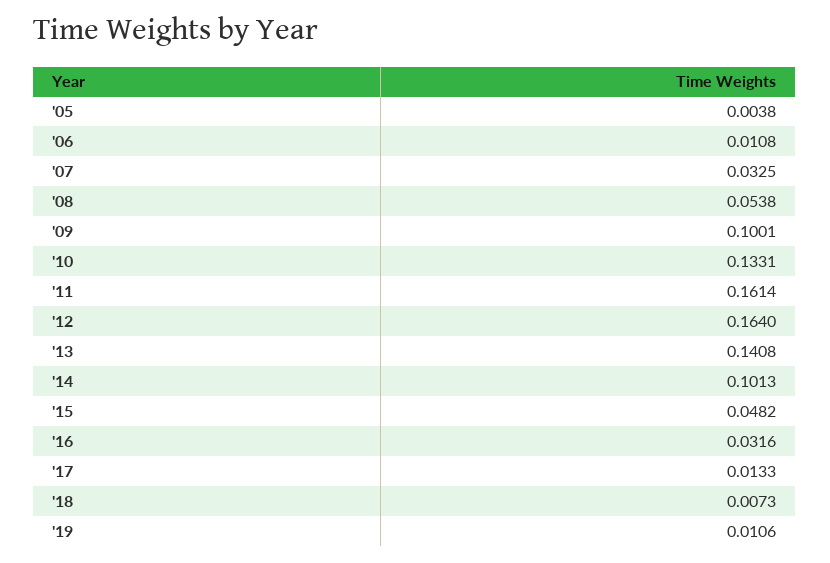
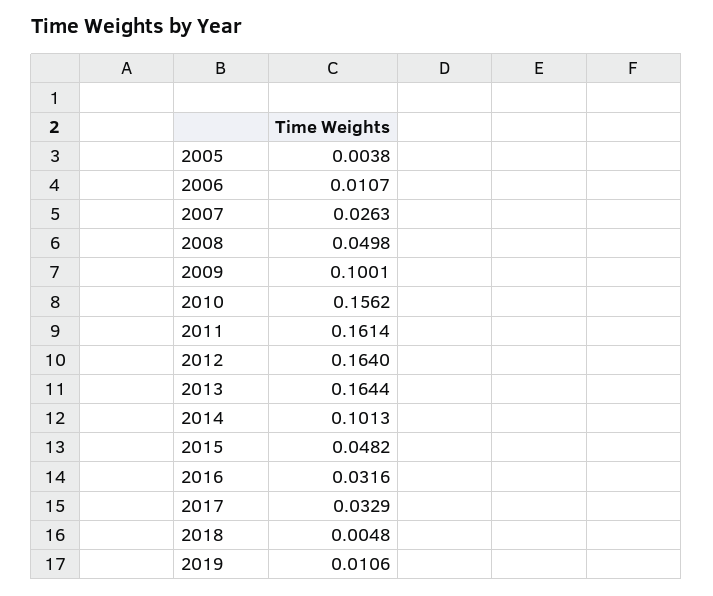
  {
    "'05": 0.0038,
-   "'06": 0.0108,
+   "'06": 0.0107,
-   "'07": 0.0325,
+   "'07": 0.0263,
-   "'08": 0.0538,
+   "'08": 0.0498,
    "'09": 0.1001,
-   "'10": 0.1331,
+   "'10": 0.1562,
    "'11": 0.1614,
    "'12": 0.164,
-   "'13": 0.1408,
+   "'13": 0.1644,
    "'14": 0.1013,
    "'15": 0.0482,
    "'16": 0.0316,
-   "'17": 0.0133,
+   "'17": 0.0329,
-   "'18": 0.0073,
+   "'18": 0.0048,
    "'19": 0.0106
  }

